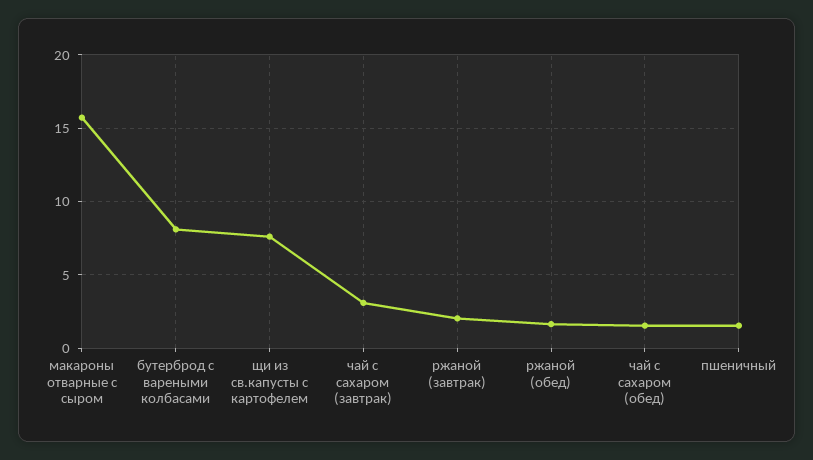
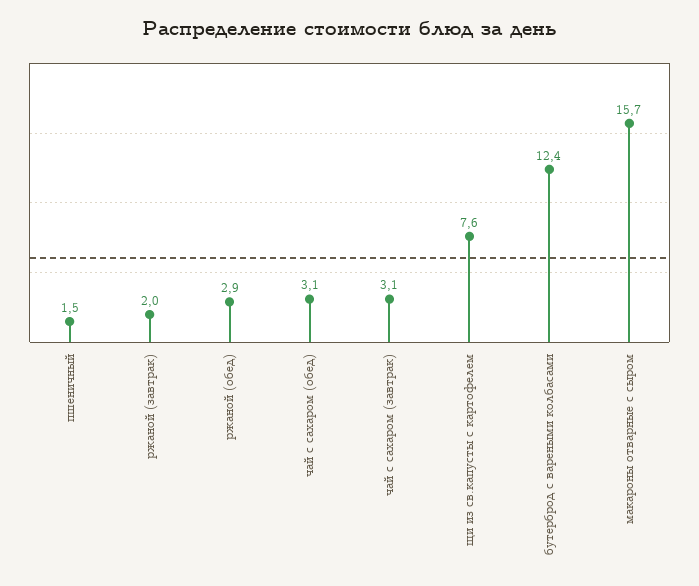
  {
    "макароны отварные с сыром": 15.7,
-   "бутерброд с вареными колбасами": 8,
+   "бутерброд с вареными колбасами": 12.4,
    "щи из св.капусты с картофелем": 7.6,
    "чай с сахаром (завтрак)": 3.1,
    "ржаной (завтрак)": 2,
-   "ржаной (обед)": 1.5,
+   "ржаной (обед)": 2.9,
-   "чай с сахаром (обед)": 1.5,
+   "чай с сахаром (обед)": 3.1,
    "пшеничный": 1.5
  }

